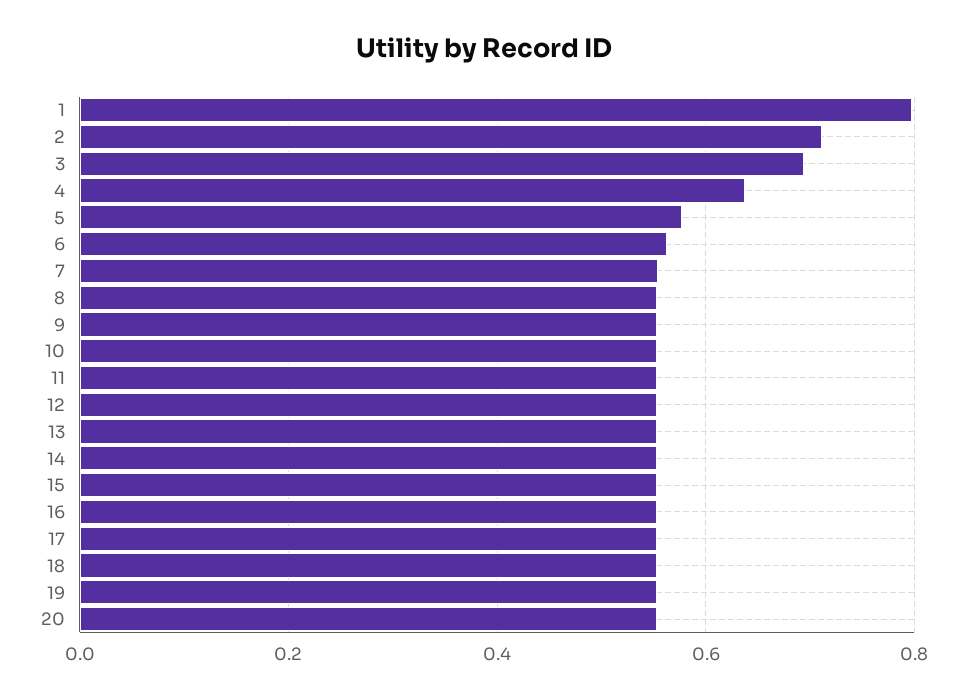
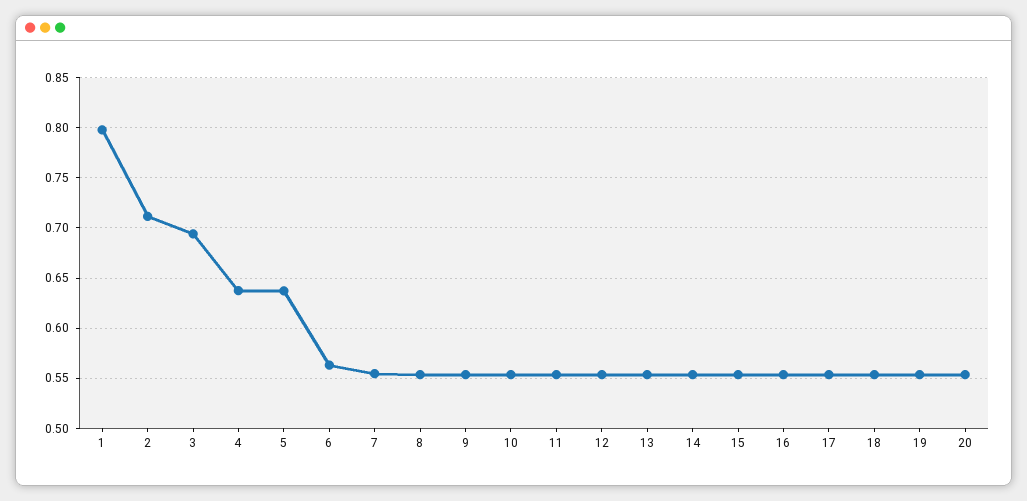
  {
    "1": 0.8,
    "2": 0.71,
    "3": 0.69,
    "4": 0.64,
-   "5": 0.58,
+   "5": 0.64,
    "6": 0.56,
    "7": 0.55,
    "8": 0.55,
    "9": 0.55,
    "10": 0.55,
    "11": 0.55,
    "12": 0.55,
    "13": 0.55,
    "14": 0.55,
    "15": 0.55,
    "16": 0.55,
    "17": 0.55,
    "18": 0.55,
    "19": 0.55,
    "20": 0.55
  }

